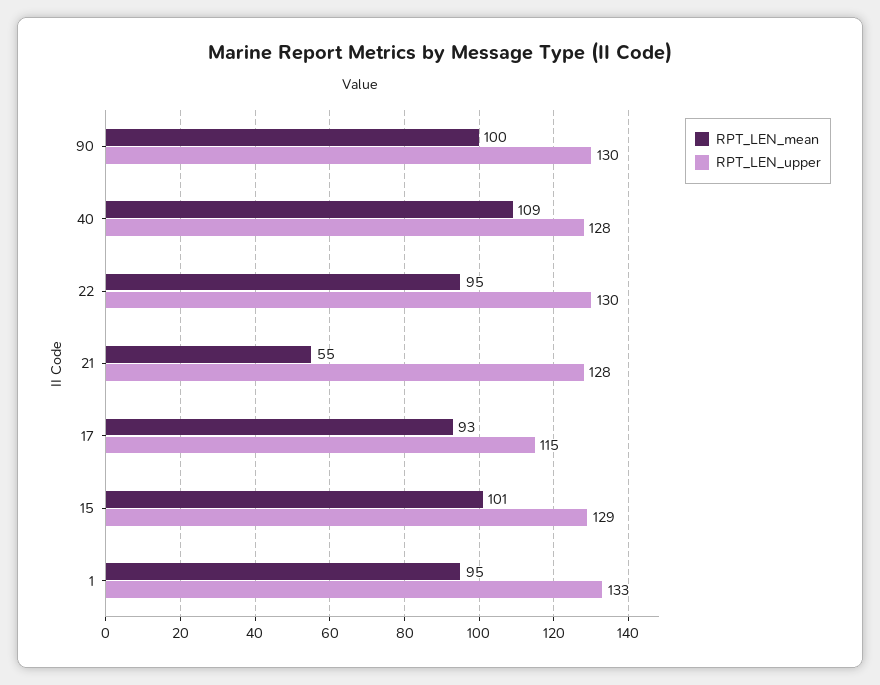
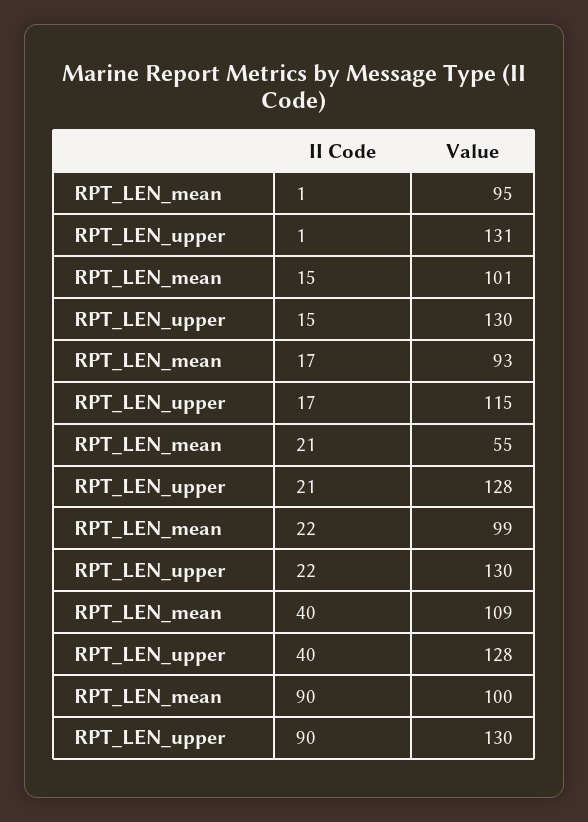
  {
    "RPT_LEN_mean": {
      "90": 100,
      "40": 109,
-     "22": 95,
+     "22": 99,
      "21": 55,
      "17": 93,
      "15": 101,
      "1": 95
    },
    "RPT_LEN_upper": {
      "90": 130,
      "40": 128,
      "22": 130,
      "21": 128,
      "17": 115,
-     "15": 129,
+     "15": 130,
-     "1": 133
+     "1": 131
    }
  }

